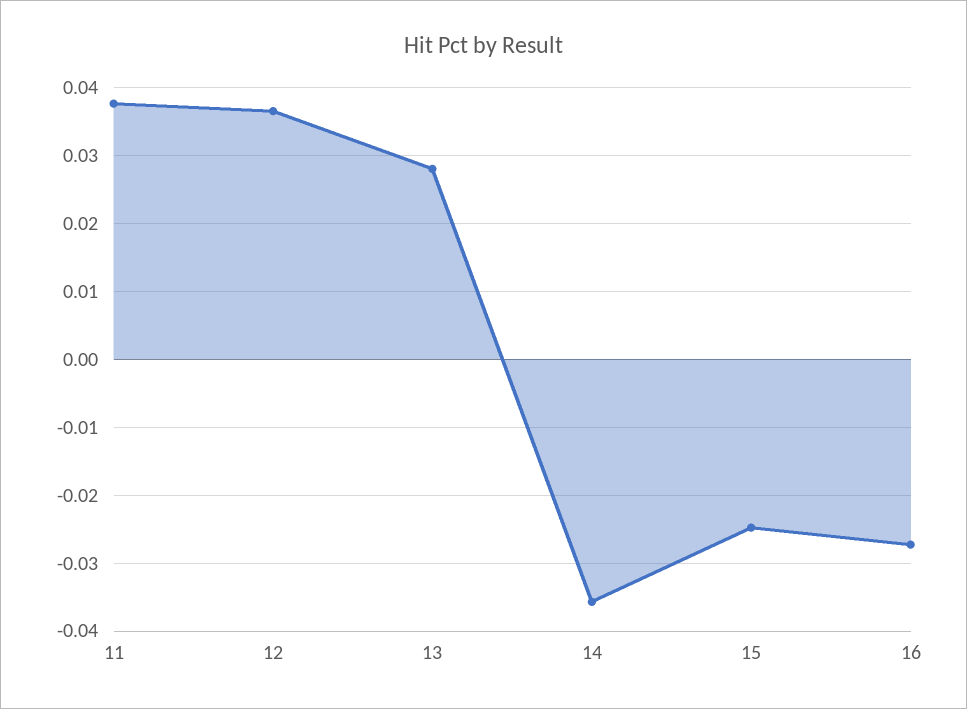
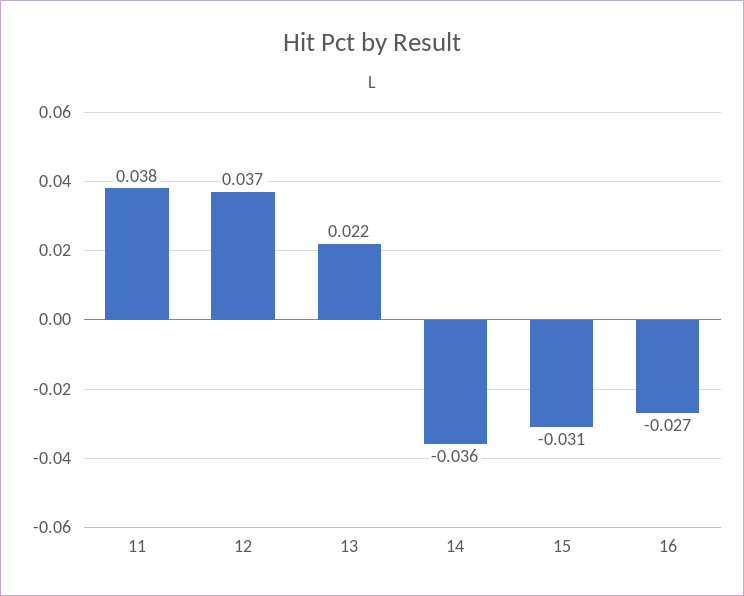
  {
    "11": 0.038,
    "12": 0.037,
-   "13": 0.028,
+   "13": 0.022,
    "14": -0.036,
-   "15": -0.025,
+   "15": -0.031,
    "16": -0.027
  }

